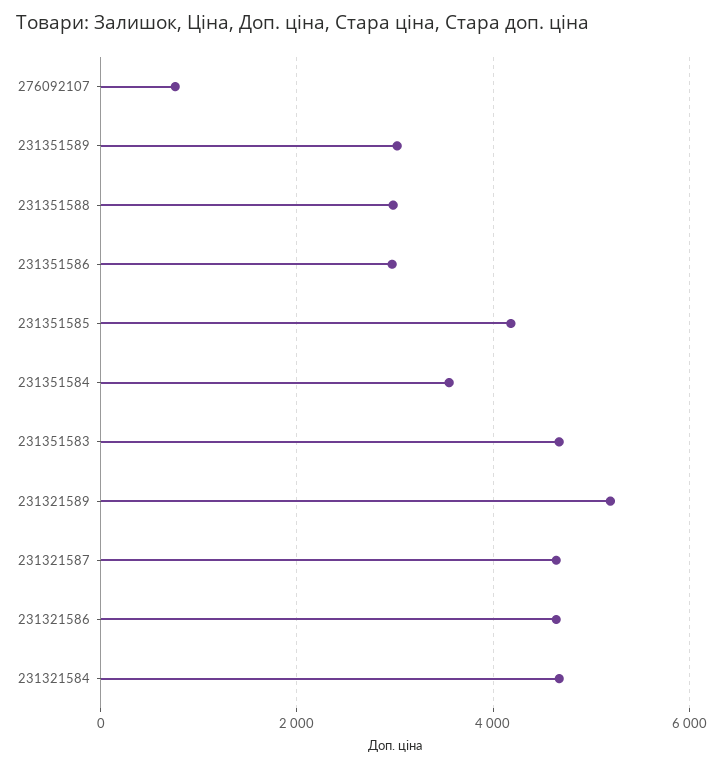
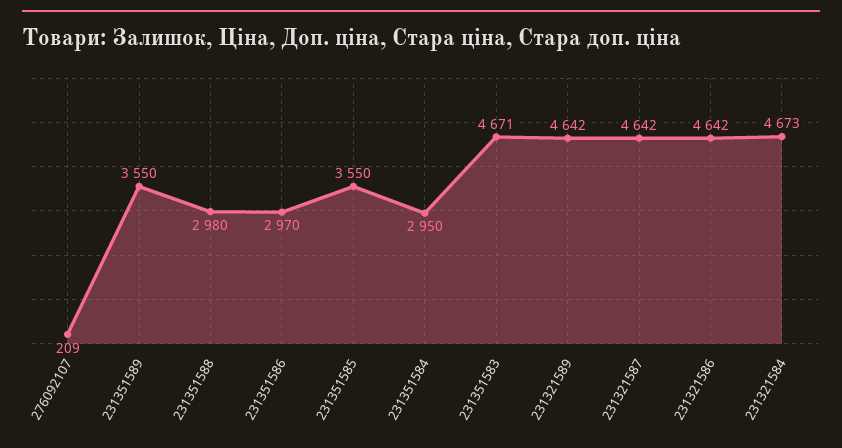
  {
-   "276092107": 800,
+   "276092107": 209,
-   "231351589": 3000,
+   "231351589": 3550,
    "231351588": 2980,
    "231351586": 2970,
-   "231351585": 4200,
+   "231351585": 3550,
-   "231351584": 3600,
+   "231351584": 2950,
    "231351583": 4671,
-   "231321589": 5200,
+   "231321589": 4642,
    "231321587": 4642,
    "231321586": 4642,
    "231321584": 4673
  }

